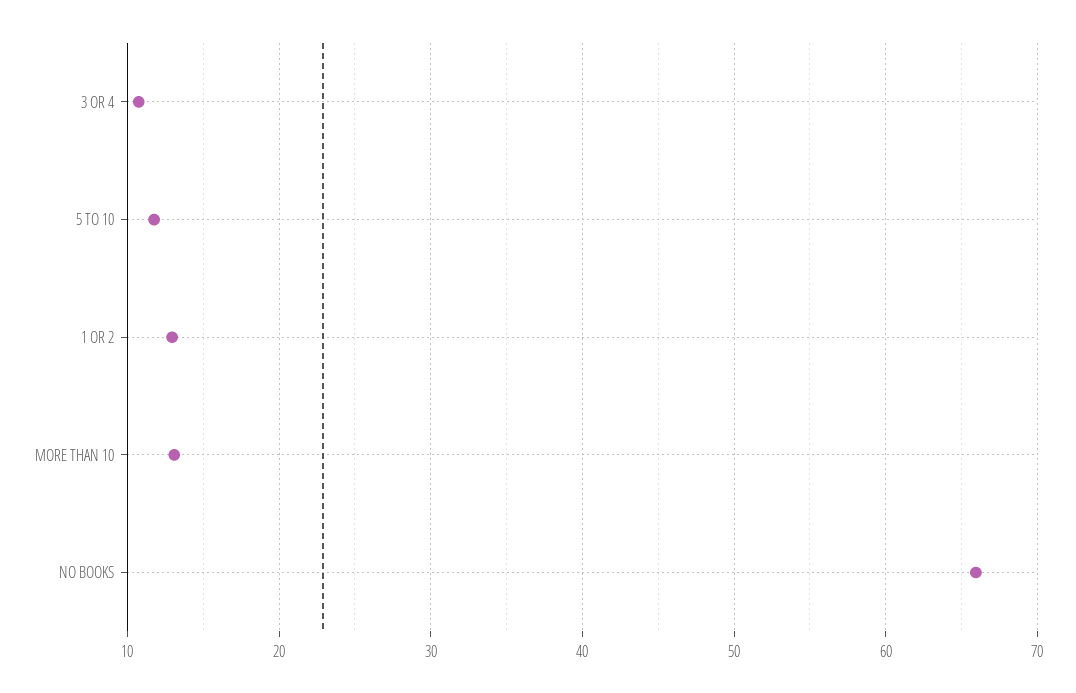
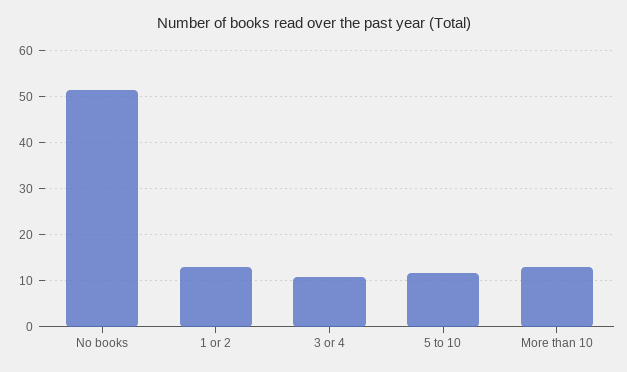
  {
    "3 OR 4": 11,
    "5 TO 10": 12,
    "1 OR 2": 13,
    "MORE THAN 10": 13,
-   "NO BOOKS": 66
+   "NO BOOKS": 52
  }

